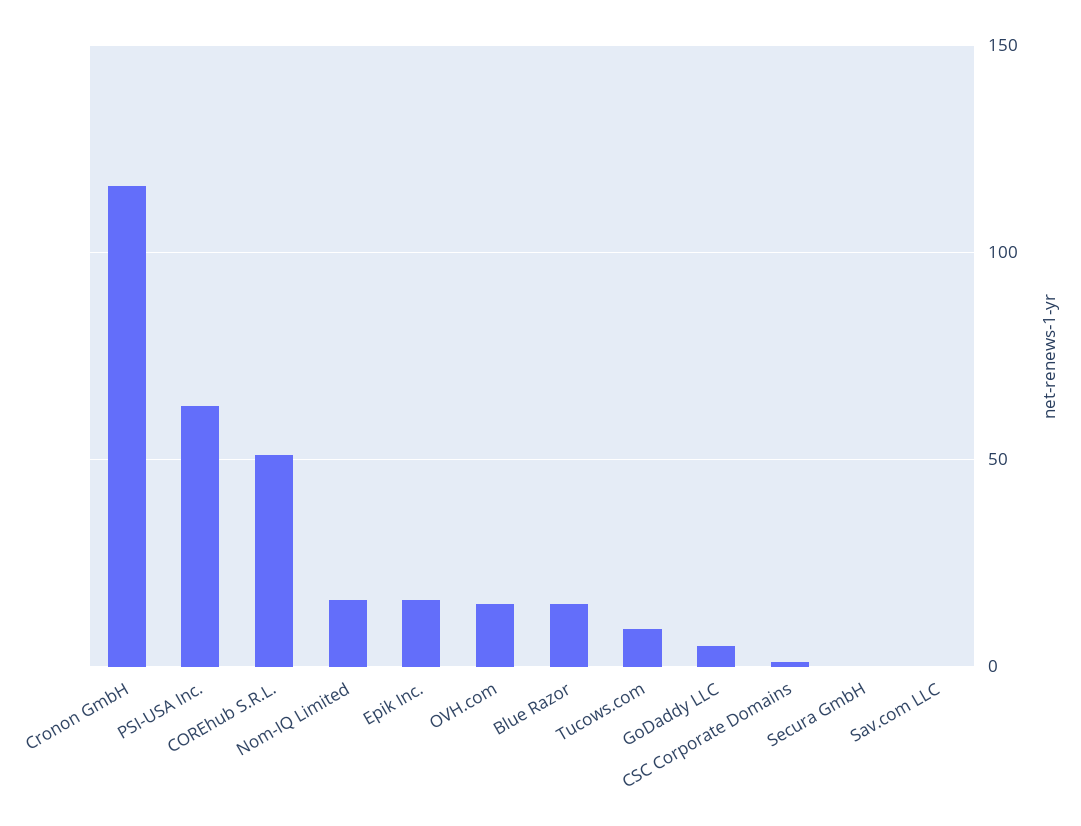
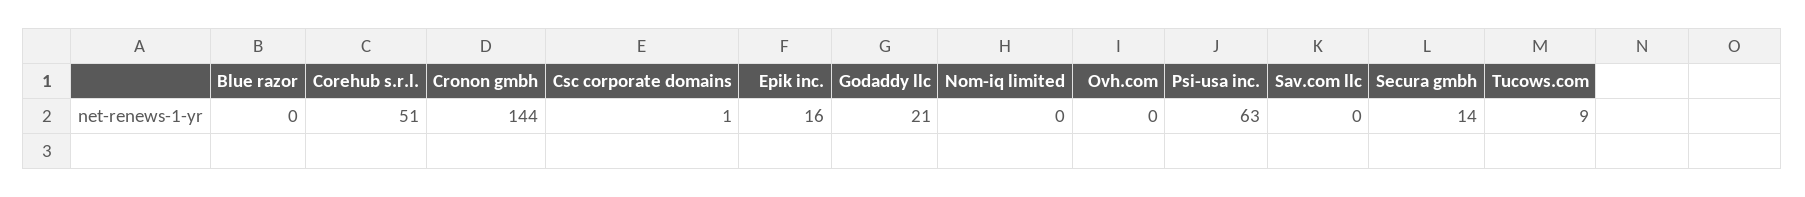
  {
-   "Cronon GmbH": 115,
+   "Cronon GmbH": 144,
    "PSI-USA Inc.": 63,
    "COREhub S.R.L.": 51,
-   "Nom-IQ Limited": 15,
+   "Nom-IQ Limited": 0,
    "Epik Inc.": 16,
-   "OVH.com": 15,
+   "OVH.com": 0,
-   "Blue Razor": 15,
+   "Blue Razor": 0,
    "Tucows.com": 9,
-   "GoDaddy LLC": 5,
+   "GoDaddy LLC": 21,
    "CSC Corporate Domains": 1,
-   "Secura GmbH": 0,
+   "Secura GmbH": 14,
    "Sav.com LLC": 0
  }

